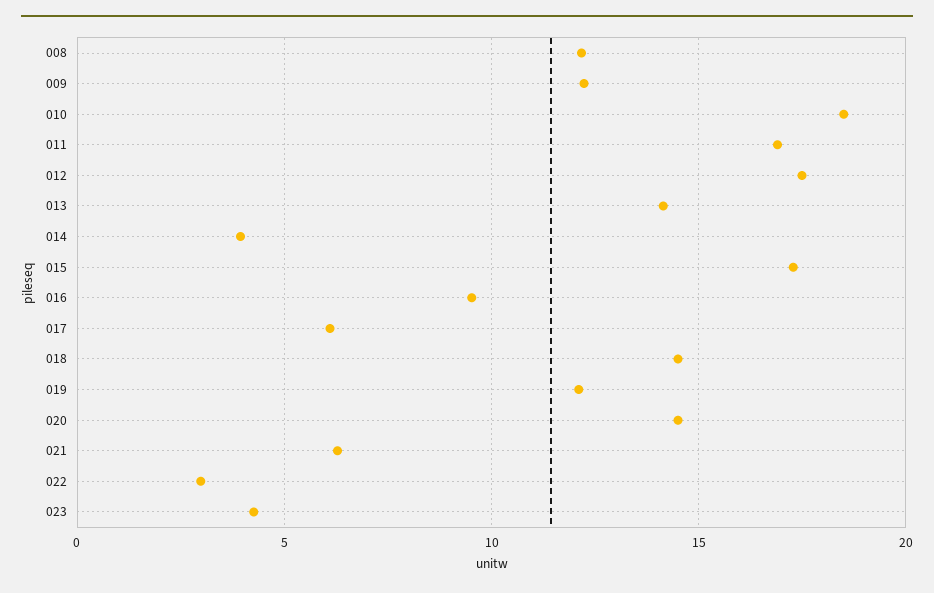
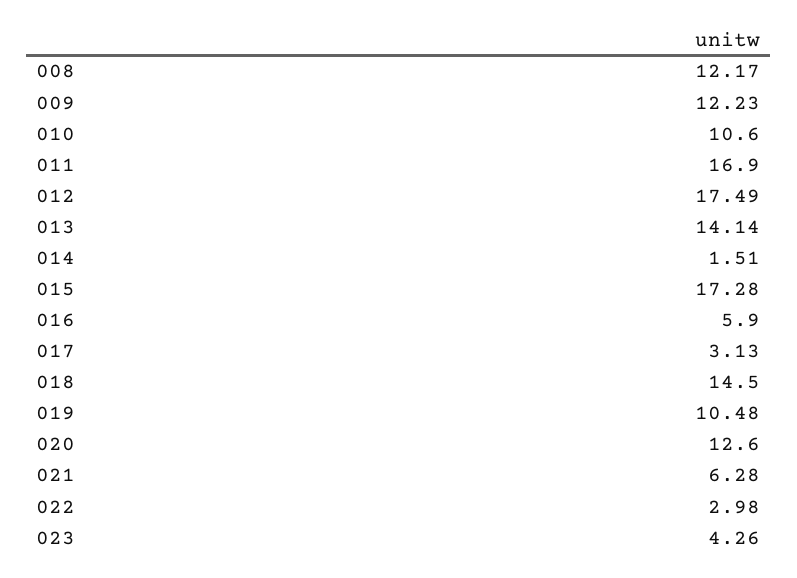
  {
    "008": 12.17,
    "009": 12.23,
-   "010": 18.5,
+   "010": 10.6,
    "011": 16.9,
    "012": 17.49,
    "013": 14.14,
-   "014": 4,
+   "014": 1.51,
    "015": 17.28,
-   "016": 9.5,
+   "016": 5.9,
-   "017": 6,
+   "017": 3.13,
    "018": 14.5,
-   "019": 12,
+   "019": 10.48,
-   "020": 14.5,
+   "020": 12.6,
    "021": 6.28,
    "022": 2.98,
    "023": 4.26
  }

